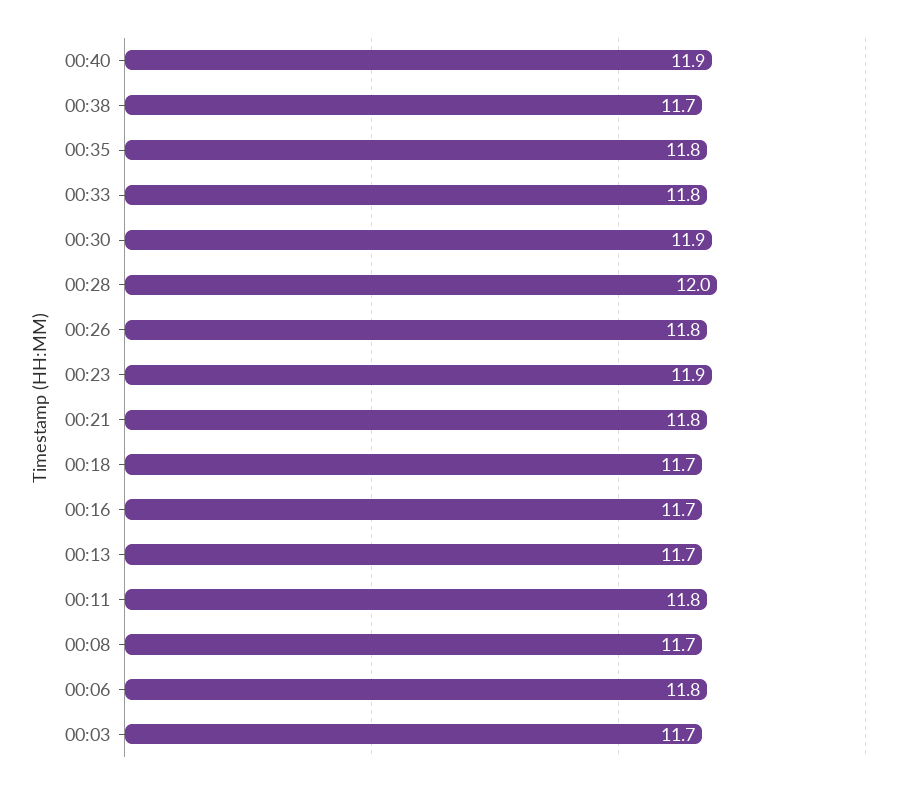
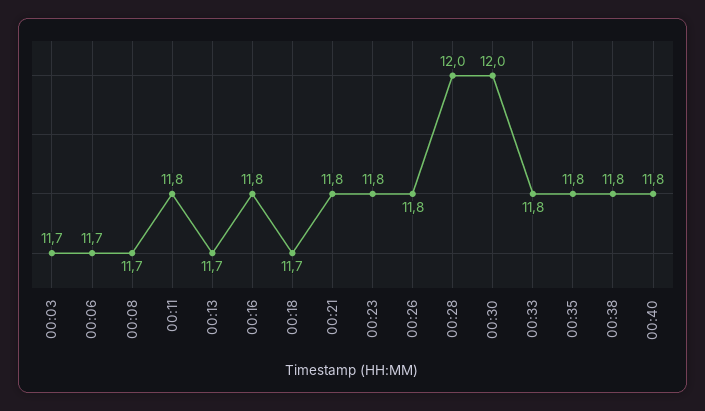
  {
-   "00:40": 11.9,
+   "00:40": 11.8,
-   "00:38": 11.7,
+   "00:38": 11.8,
    "00:35": 11.8,
    "00:33": 11.8,
-   "00:30": 11.9,
+   "00:30": 12,
    "00:28": 12,
    "00:26": 11.8,
-   "00:23": 11.9,
+   "00:23": 11.8,
    "00:21": 11.8,
    "00:18": 11.7,
-   "00:16": 11.7,
+   "00:16": 11.8,
    "00:13": 11.7,
    "00:11": 11.8,
    "00:08": 11.7,
-   "00:06": 11.8,
+   "00:06": 11.7,
    "00:03": 11.7
  }

